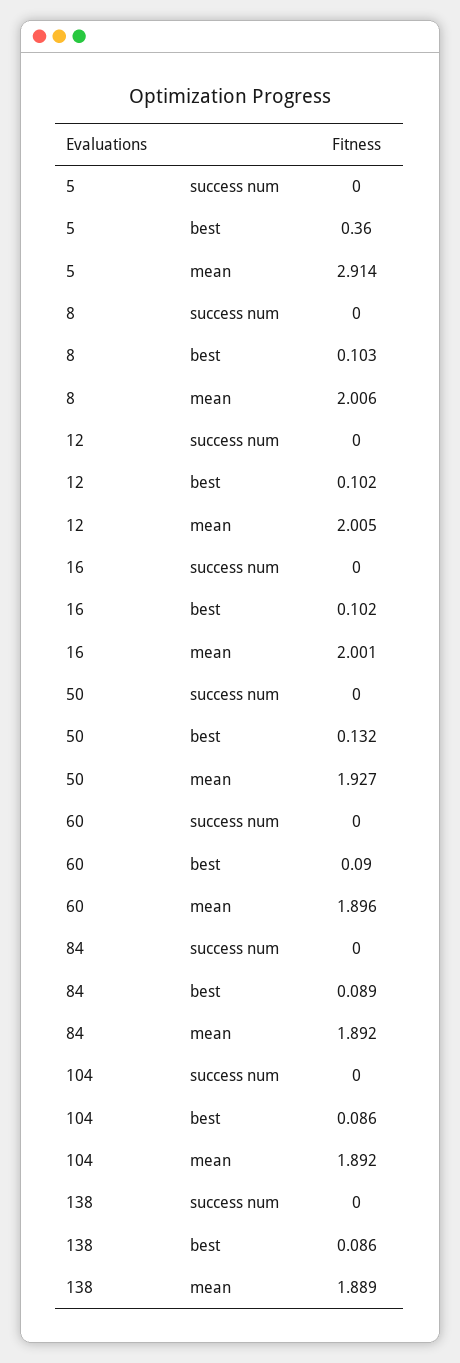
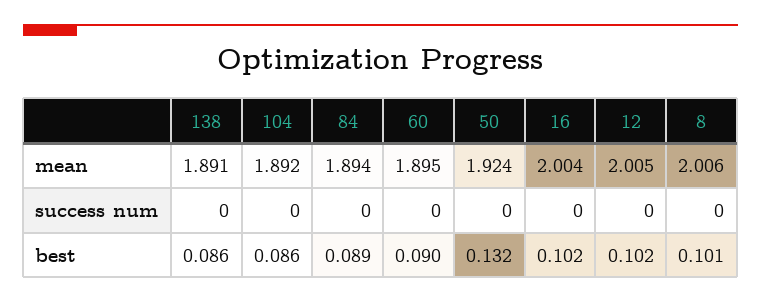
  {
-   "5": {
-     "success num": 0,
-     "best": 0.36,
-     "mean": 2.914
-   },
    "8": {
      "success num": 0,
-     "best": 0.103,
+     "best": 0.101,
      "mean": 2.006
    },
    "12": {
      "success num": 0,
      "best": 0.102,
      "mean": 2.005
    },
    "16": {
      "success num": 0,
      "best": 0.102,
-     "mean": 2.001
+     "mean": 2.004
    },
    "50": {
      "success num": 0,
      "best": 0.132,
-     "mean": 1.927
+     "mean": 1.924
    },
    "60": {
      "success num": 0,
      "best": 0.09,
-     "mean": 1.896
+     "mean": 1.895
    },
    "84": {
      "success num": 0,
      "best": 0.089,
-     "mean": 1.892
+     "mean": 1.894
    },
    "104": {
      "success num": 0,
      "best": 0.086,
      "mean": 1.892
    },
    "138": {
      "success num": 0,
      "best": 0.086,
-     "mean": 1.889
+     "mean": 1.891
    }
  }

